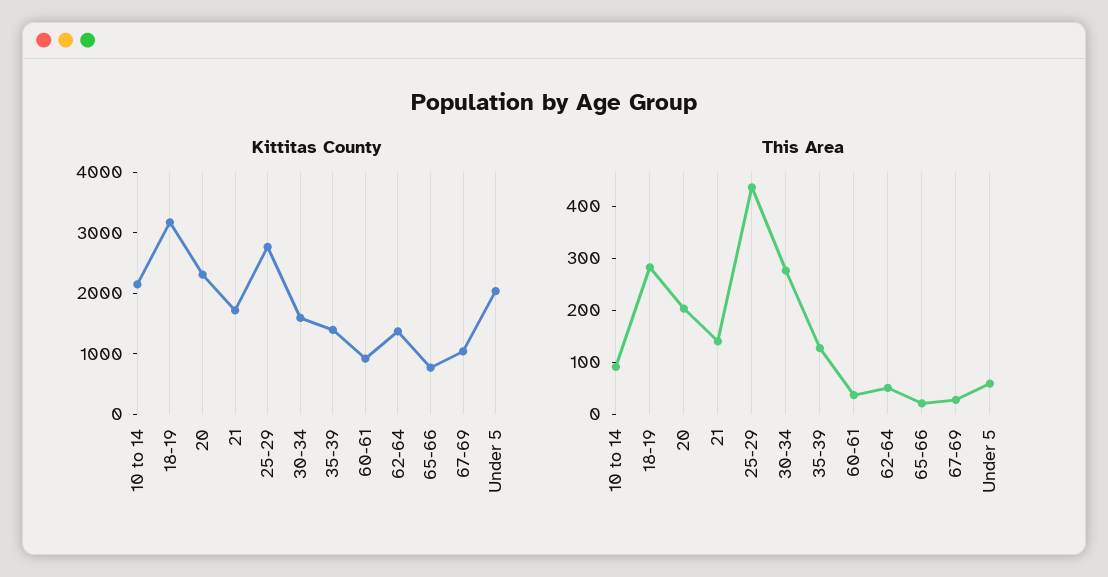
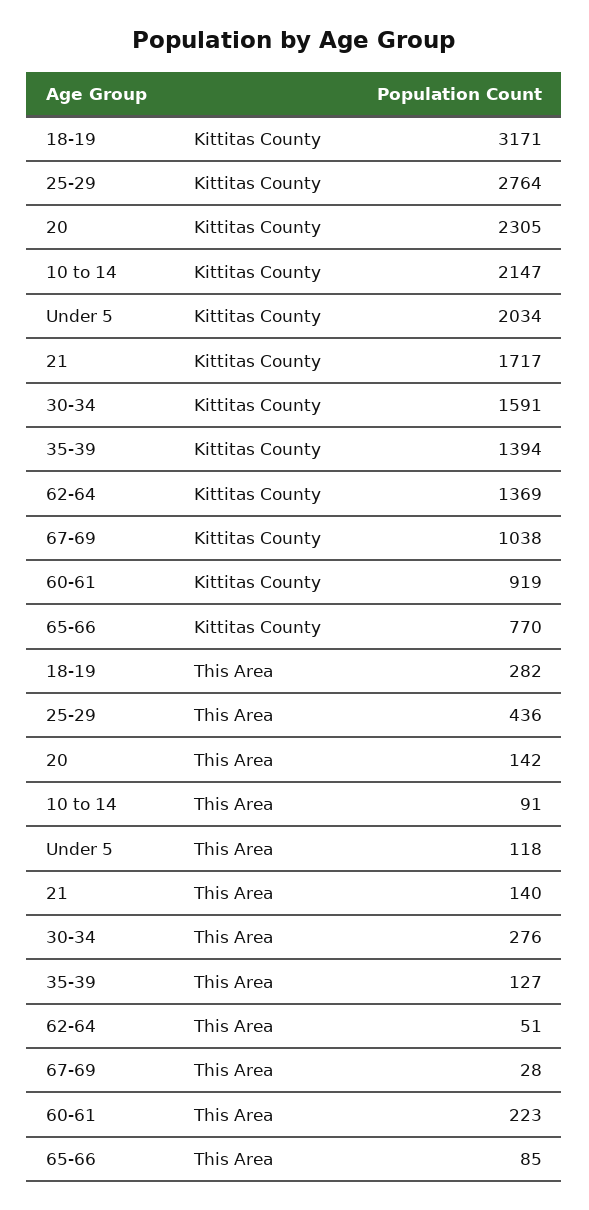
  {
    "Kittitas County": {
      "10 to 14": 2147,
      "18-19": 3171,
      "20": 2305,
      "21": 1717,
      "25-29": 2764,
      "30-34": 1591,
      "35-39": 1394,
      "60-61": 919,
      "62-64": 1369,
      "65-66": 770,
      "67-69": 1038,
      "Under 5": 2034
    },
    "This Area": {
      "10 to 14": 91,
      "18-19": 282,
-     "20": 200,
+     "20": 142,
      "21": 140,
      "25-29": 436,
      "30-34": 276,
      "35-39": 127,
-     "60-61": 40,
+     "60-61": 223,
      "62-64": 51,
-     "65-66": 20,
+     "65-66": 85,
      "67-69": 28,
-     "Under 5": 60
+     "Under 5": 118
    }
  }

